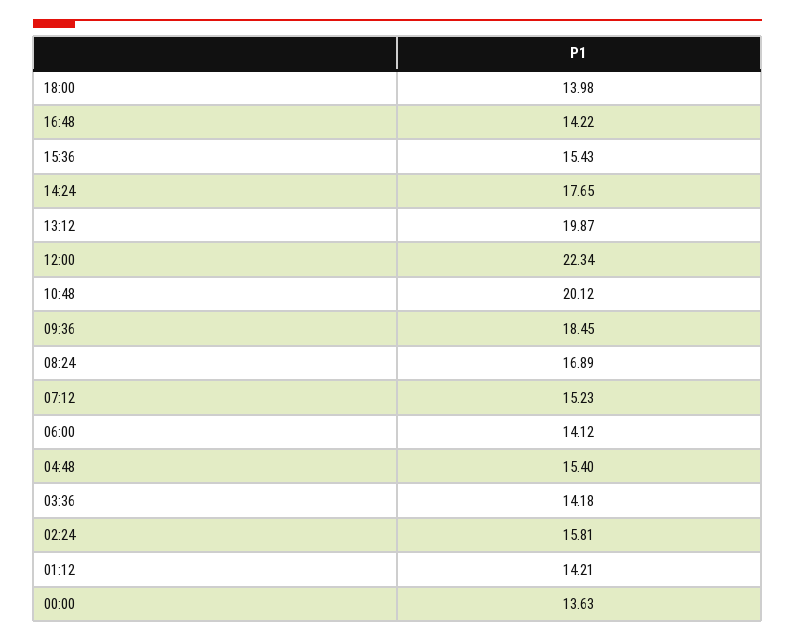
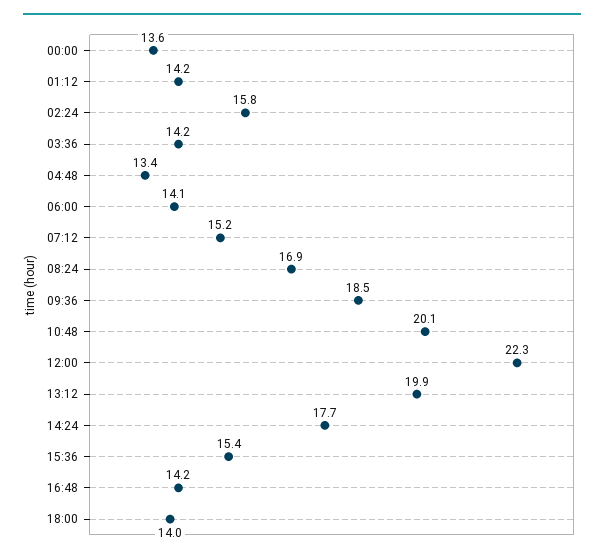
  {
    "18:00": 13.98,
    "16:48": 14.22,
    "15:36": 15.43,
    "14:24": 17.65,
    "13:12": 19.87,
    "12:00": 22.34,
    "10:48": 20.12,
    "09:36": 18.45,
    "08:24": 16.89,
    "07:12": 15.23,
    "06:00": 14.12,
-   "04:48": 15.4,
+   "04:48": 13.4,
    "03:36": 14.18,
    "02:24": 15.81,
    "01:12": 14.21,
    "00:00": 13.63
  }

